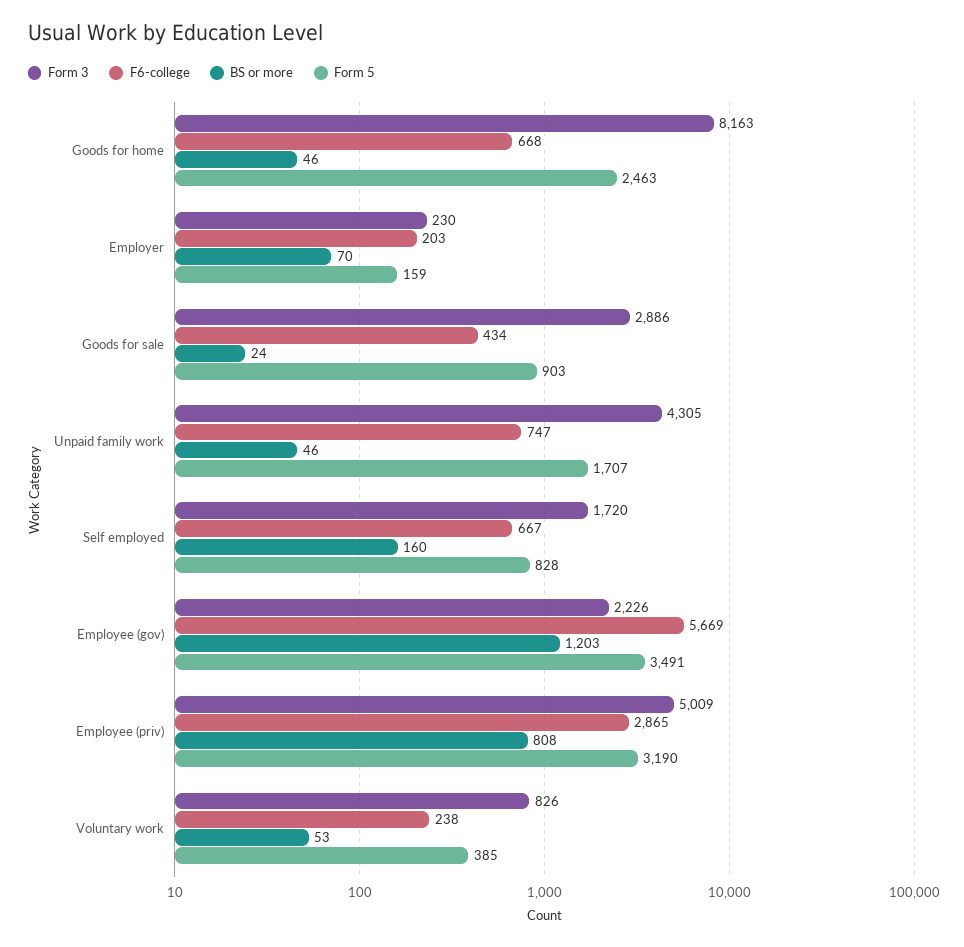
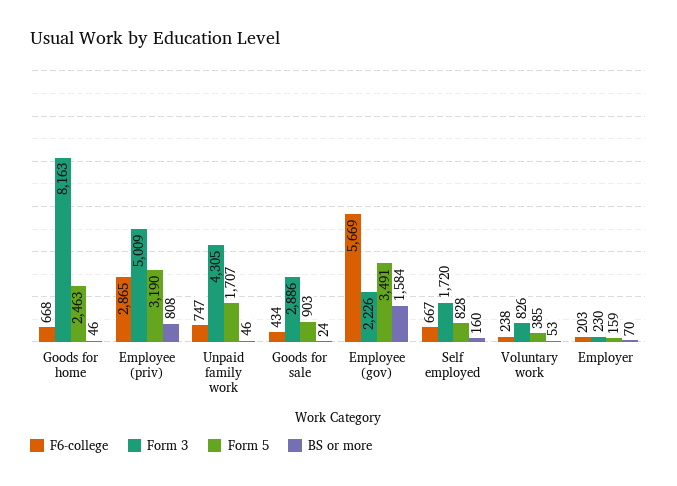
  {
    "Form 3": {
      "Goods for home": 8163,
      "Employer": 230,
      "Goods for sale": 2886,
      "Unpaid family work": 4305,
      "Self employed": 1720,
      "Employee (gov)": 2226,
      "Employee (priv)": 5009,
      "Voluntary work": 826
    },
    "F6-college": {
      "Goods for home": 668,
      "Employer": 203,
      "Goods for sale": 434,
      "Unpaid family work": 747,
      "Self employed": 667,
      "Employee (gov)": 5669,
      "Employee (priv)": 2865,
      "Voluntary work": 238
    },
    "BS or more": {
      "Goods for home": 46,
      "Employer": 70,
      "Goods for sale": 24,
      "Unpaid family work": 46,
      "Self employed": 160,
-     "Employee (gov)": 1203,
+     "Employee (gov)": 1584,
      "Employee (priv)": 808,
      "Voluntary work": 53
    },
    "Form 5": {
      "Goods for home": 2463,
      "Employer": 159,
      "Goods for sale": 903,
      "Unpaid family work": 1707,
      "Self employed": 828,
      "Employee (gov)": 3491,
      "Employee (priv)": 3190,
      "Voluntary work": 385
    }
  }

